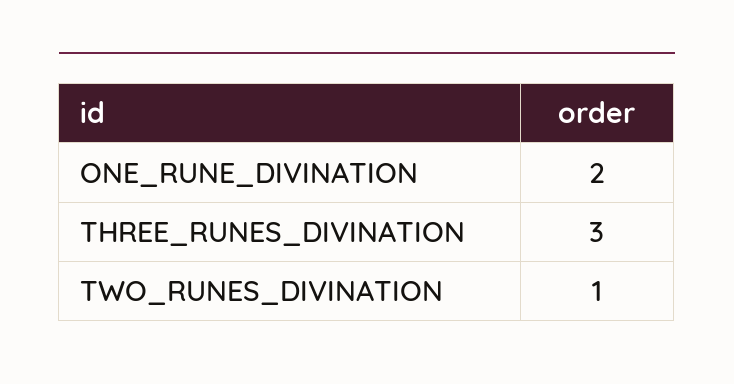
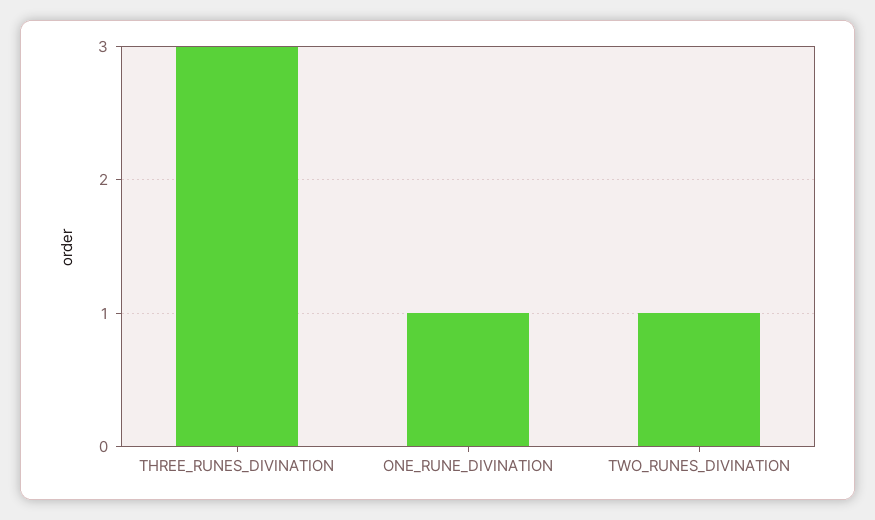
  {
-   "ONE_RUNE_DIVINATION": 2,
+   "ONE_RUNE_DIVINATION": 1,
    "THREE_RUNES_DIVINATION": 3,
    "TWO_RUNES_DIVINATION": 1
  }

